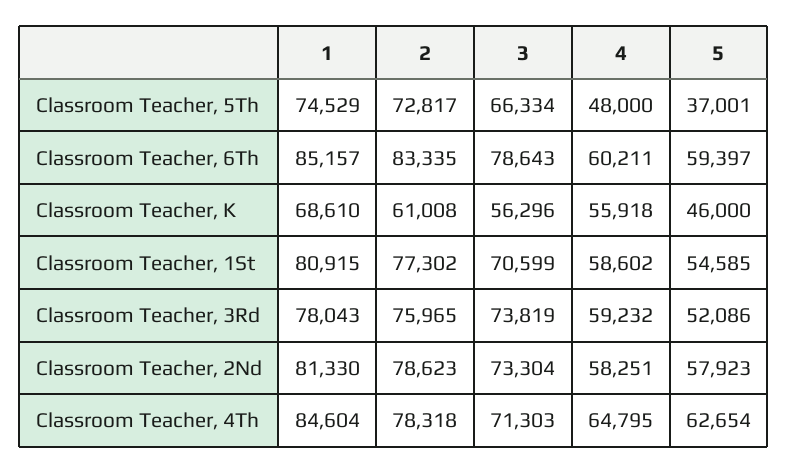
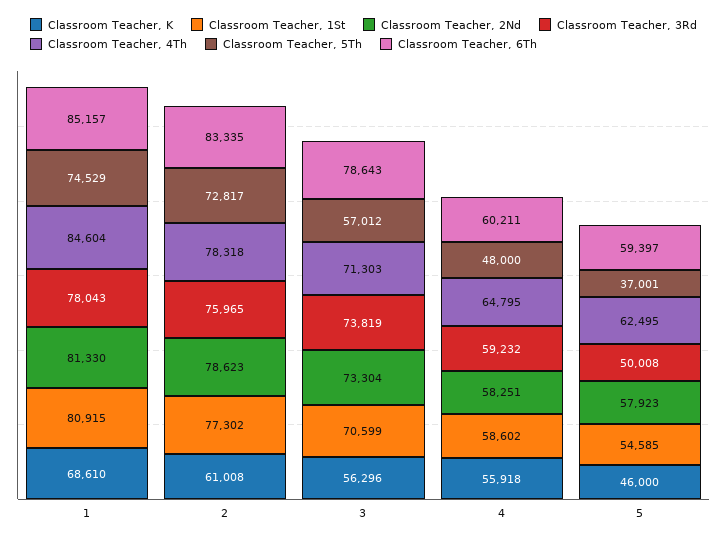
  {
    "Classroom Teacher, 5Th": {
      "1": 74529,
      "2": 72817,
-     "3": 66334,
+     "3": 57012,
      "4": 48000,
      "5": 37001
    },
    "Classroom Teacher, 6Th": {
      "1": 85157,
      "2": 83335,
      "3": 78643,
      "4": 60211,
      "5": 59397
    },
    "Classroom Teacher, K": {
      "1": 68610,
      "2": 61008,
      "3": 56296,
      "4": 55918,
      "5": 46000
    },
    "Classroom Teacher, 1St": {
      "1": 80915,
      "2": 77302,
      "3": 70599,
      "4": 58602,
      "5": 54585
    },
    "Classroom Teacher, 3Rd": {
      "1": 78043,
      "2": 75965,
      "3": 73819,
      "4": 59232,
-     "5": 52086
+     "5": 50008
    },
    "Classroom Teacher, 2Nd": {
      "1": 81330,
      "2": 78623,
      "3": 73304,
      "4": 58251,
      "5": 57923
    },
    "Classroom Teacher, 4Th": {
      "1": 84604,
      "2": 78318,
      "3": 71303,
      "4": 64795,
-     "5": 62654
+     "5": 62495
    }
  }

